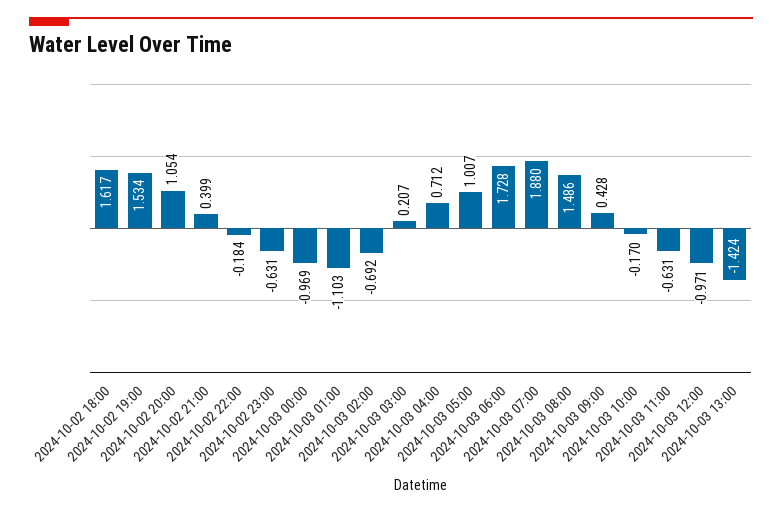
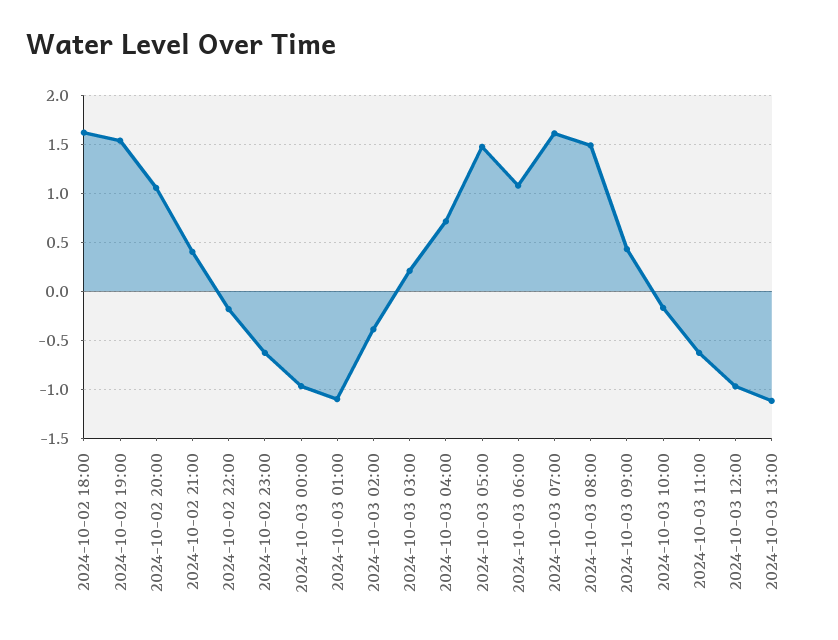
  {
    "2024-10-02 18:00": 1.617,
    "2024-10-02 19:00": 1.534,
    "2024-10-02 20:00": 1.054,
    "2024-10-02 21:00": 0.399,
    "2024-10-02 22:00": -0.184,
    "2024-10-02 23:00": -0.631,
    "2024-10-03 00:00": -0.969,
    "2024-10-03 01:00": -1.103,
-   "2024-10-03 02:00": -0.692,
+   "2024-10-03 02:00": -0.4,
    "2024-10-03 03:00": 0.207,
    "2024-10-03 04:00": 0.712,
-   "2024-10-03 05:00": 1.007,
+   "2024-10-03 05:00": 1.5,
-   "2024-10-03 06:00": 1.728,
+   "2024-10-03 06:00": 1.1,
-   "2024-10-03 07:00": 1.88,
+   "2024-10-03 07:00": 1.6,
    "2024-10-03 08:00": 1.486,
    "2024-10-03 09:00": 0.428,
    "2024-10-03 10:00": -0.17,
    "2024-10-03 11:00": -0.631,
    "2024-10-03 12:00": -0.971,
-   "2024-10-03 13:00": -1.424
+   "2024-10-03 13:00": -1.1
  }

